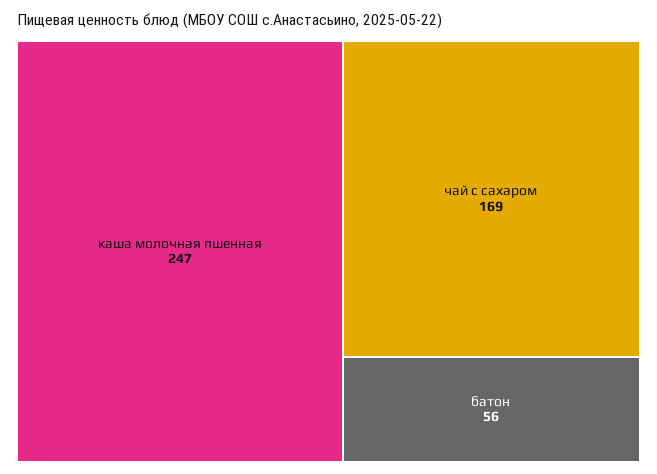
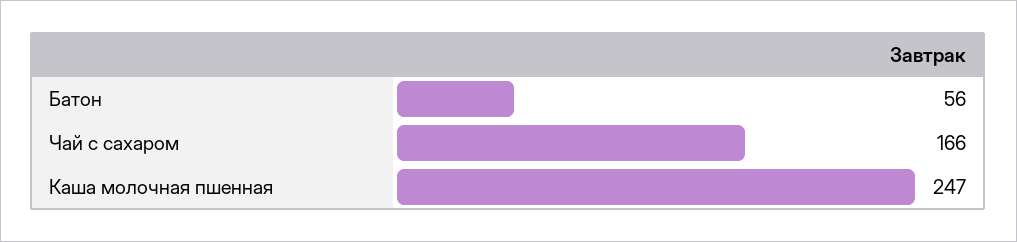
  {
    "каша молочная пшенная": 247,
-   "чай с сахаром": 169,
+   "чай с сахаром": 166,
    "батон": 56
  }

